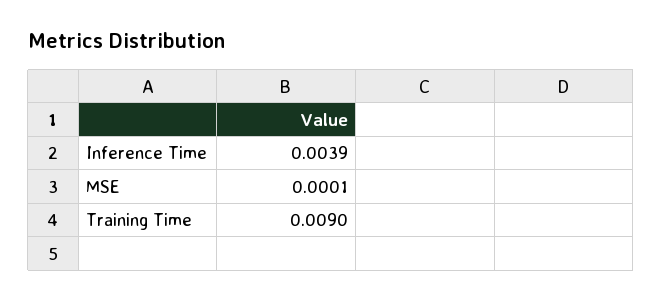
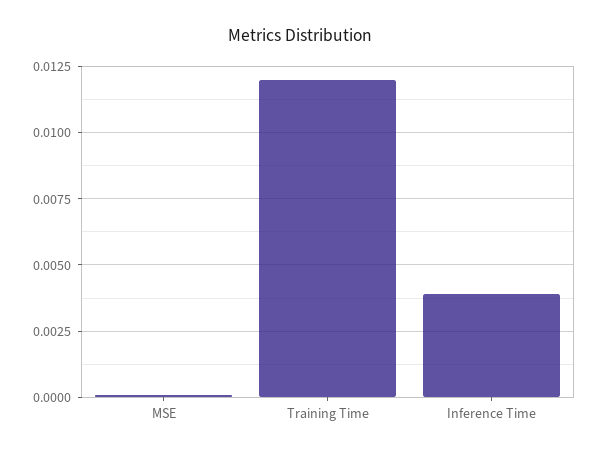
  {
    "Inference Time": 0.0039,
    "MSE": 0.0001,
-   "Training Time": 0.009
+   "Training Time": 0.012
  }

